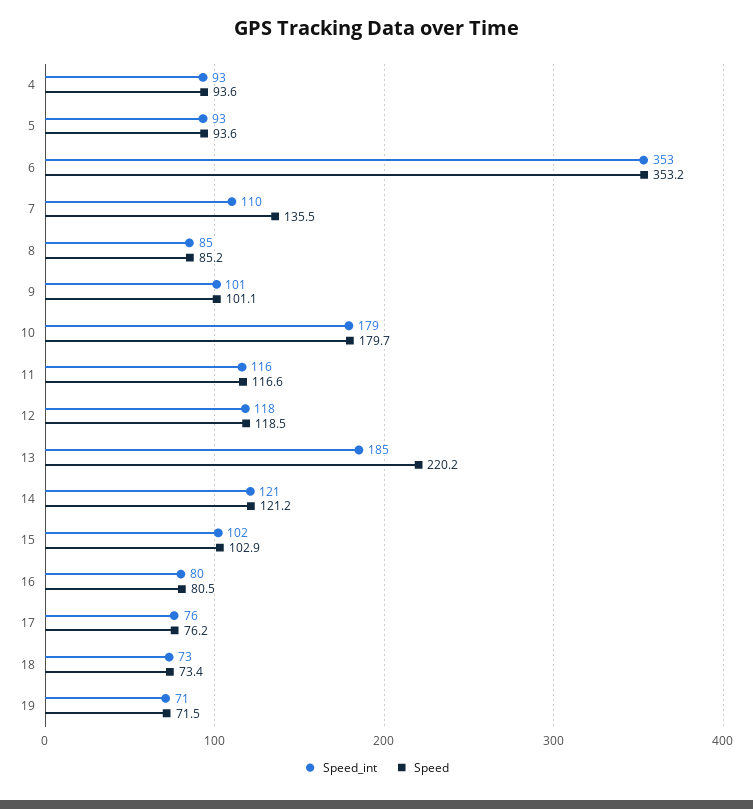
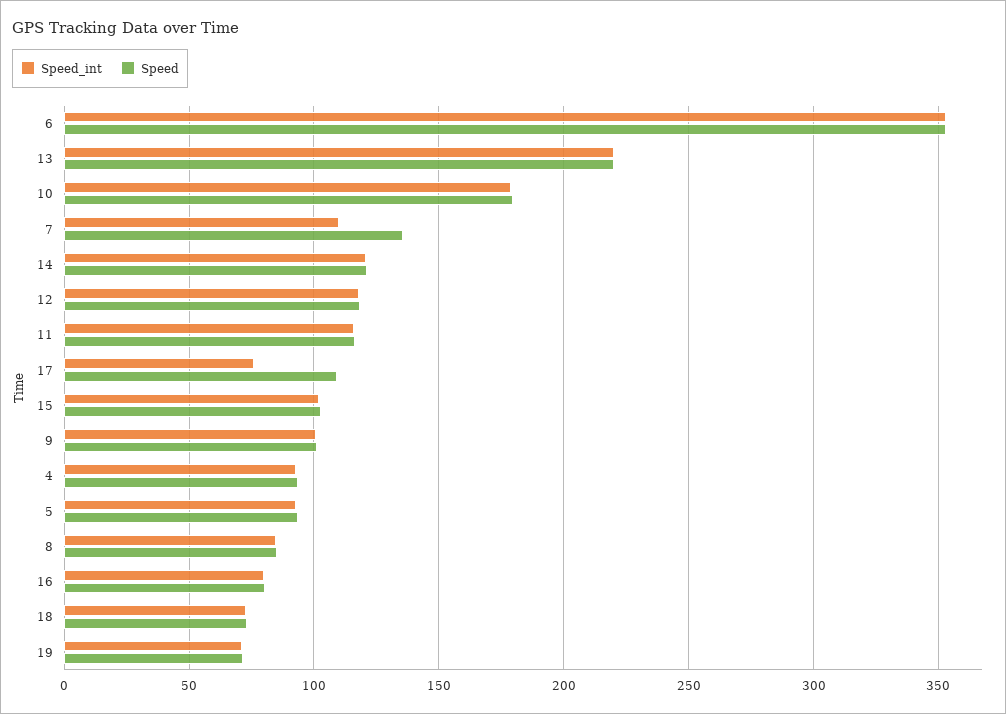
  {
    "Speed_int": {
      "4": 93,
      "5": 93,
      "6": 353,
      "7": 110,
      "8": 85,
      "9": 101,
      "10": 179,
      "11": 116,
      "12": 118,
-     "13": 185,
+     "13": 220,
      "14": 121,
      "15": 102,
      "16": 80,
      "17": 76,
      "18": 73,
      "19": 71
    },
    "Speed": {
      "4": 93.6,
      "5": 93.6,
      "6": 353.2,
      "7": 135.5,
      "8": 85.2,
      "9": 101.1,
      "10": 179.7,
      "11": 116.6,
      "12": 118.5,
      "13": 220.2,
      "14": 121.2,
      "15": 102.9,
      "16": 80.5,
-     "17": 76.2,
+     "17": 110,
      "18": 73.4,
      "19": 71.5
    }
  }

